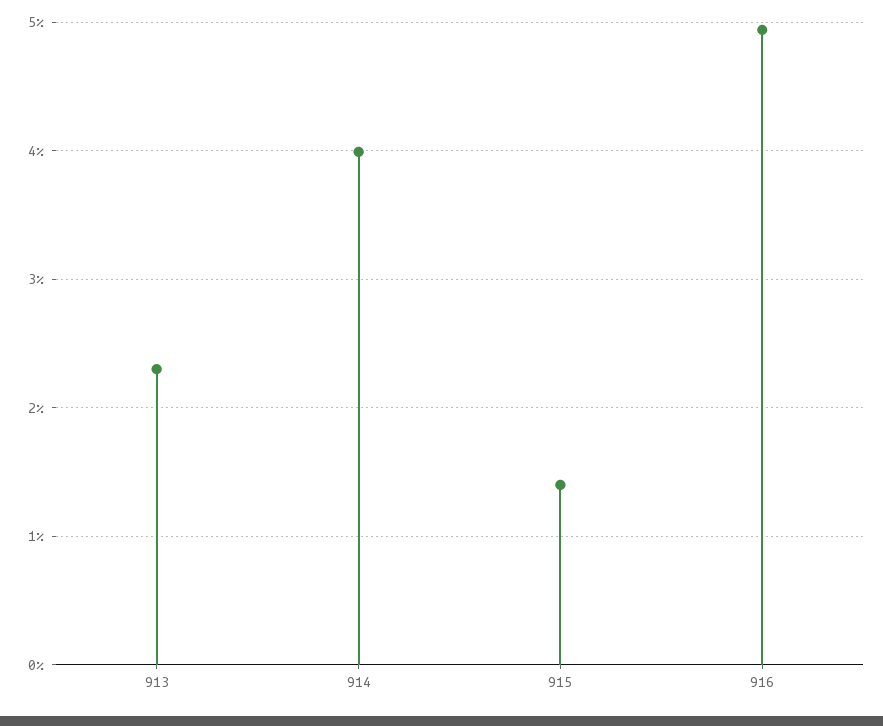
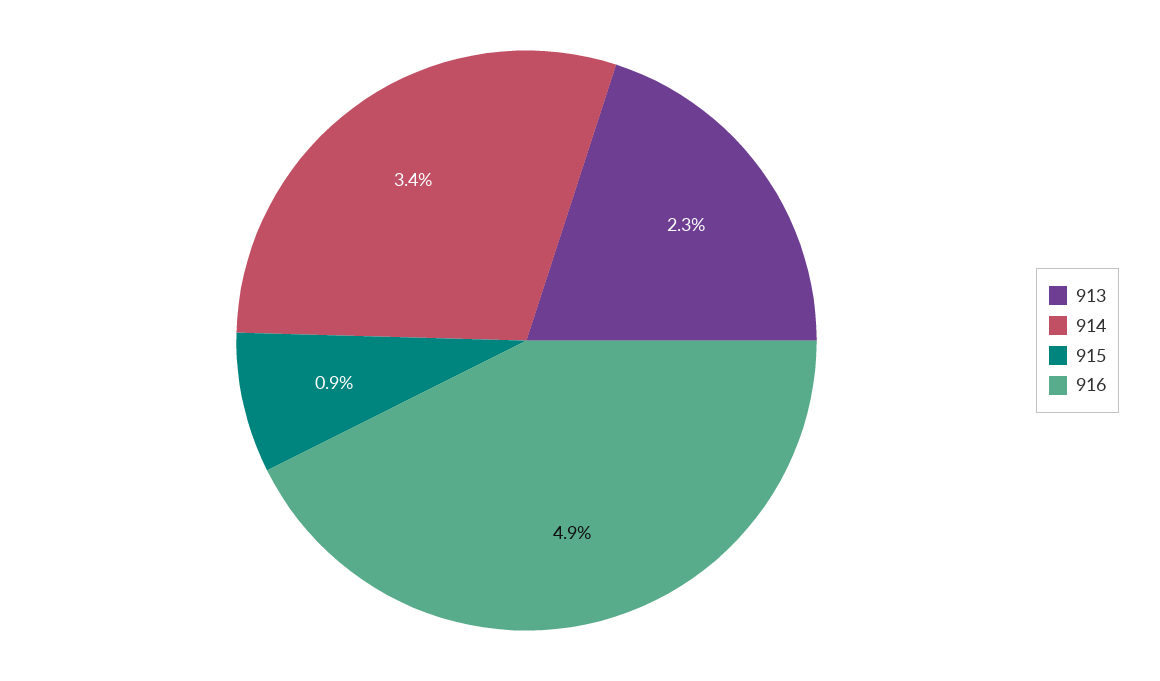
  {
    "913": 2.3,
-   "914": 4,
+   "914": 3.4,
-   "915": 1.4,
+   "915": 0.9,
    "916": 4.9
  }

